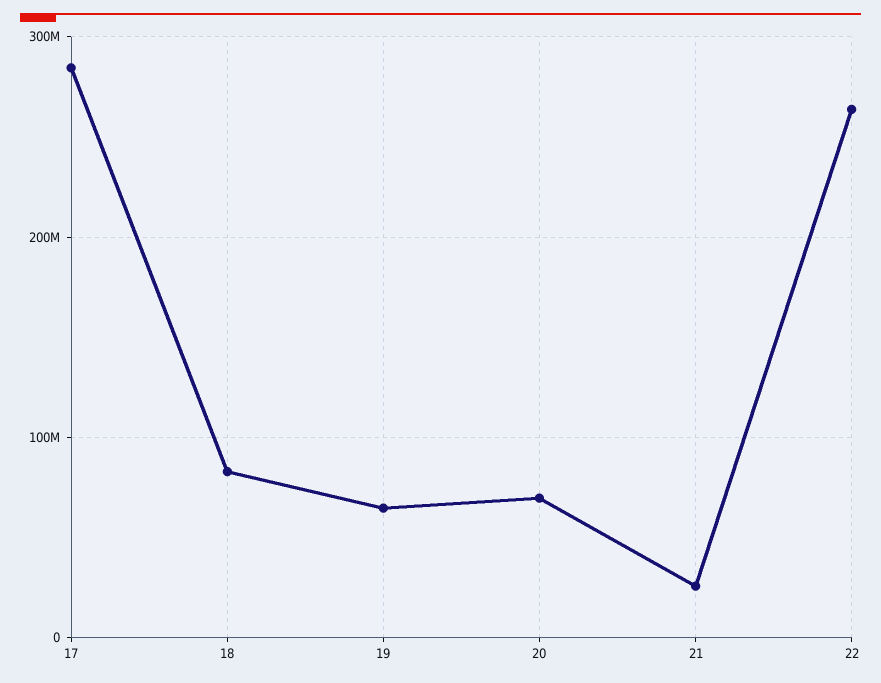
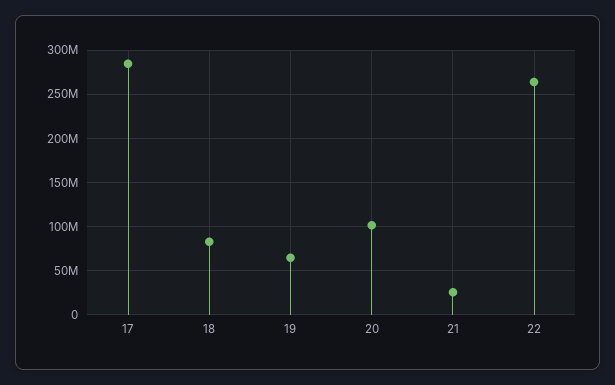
  {
    "17": 280000000,
    "18": 80000000,
    "19": 60000000,
-   "20": 70000000,
+   "20": 100000000,
    "21": 30000000,
    "22": 260000000
  }

